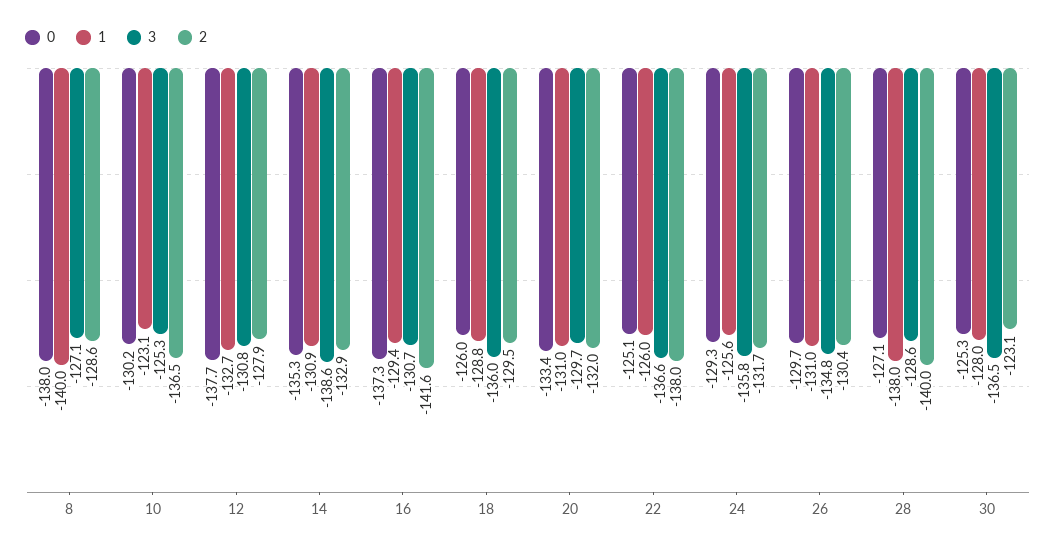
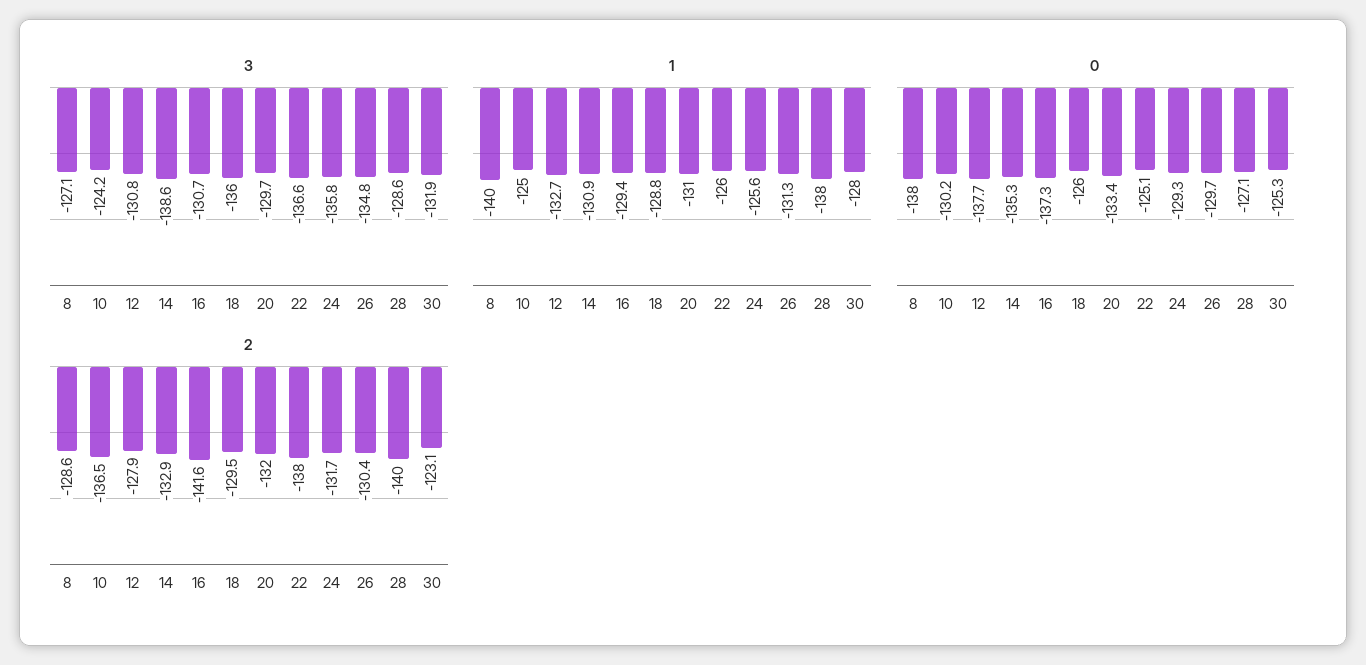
  {
    "0": {
      "8": -138,
      "10": -130.2,
      "12": -137.7,
      "14": -135.3,
      "16": -137.3,
      "18": -126,
      "20": -133.4,
      "22": -125.1,
      "24": -129.3,
      "26": -129.7,
      "28": -127.1,
      "30": -125.3
    },
    "1": {
      "8": -140,
-     "10": -123.1,
+     "10": -125,
      "12": -132.7,
      "14": -130.9,
      "16": -129.4,
      "18": -128.8,
      "20": -131,
      "22": -126,
      "24": -125.6,
-     "26": -131,
+     "26": -131.3,
      "28": -138,
      "30": -128
    },
    "3": {
      "8": -127.1,
-     "10": -125.3,
+     "10": -124.2,
      "12": -130.8,
      "14": -138.6,
      "16": -130.7,
      "18": -136,
      "20": -129.7,
      "22": -136.6,
      "24": -135.8,
      "26": -134.8,
      "28": -128.6,
-     "30": -136.5
+     "30": -131.9
    },
    "2": {
      "8": -128.6,
      "10": -136.5,
      "12": -127.9,
      "14": -132.9,
      "16": -141.6,
      "18": -129.5,
      "20": -132,
      "22": -138,
      "24": -131.7,
      "26": -130.4,
      "28": -140,
      "30": -123.1
    }
  }

